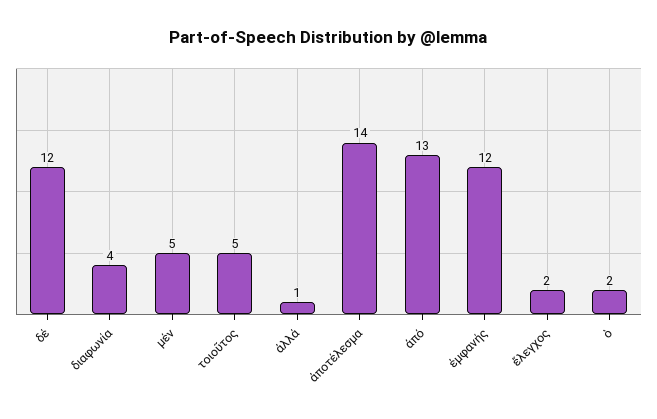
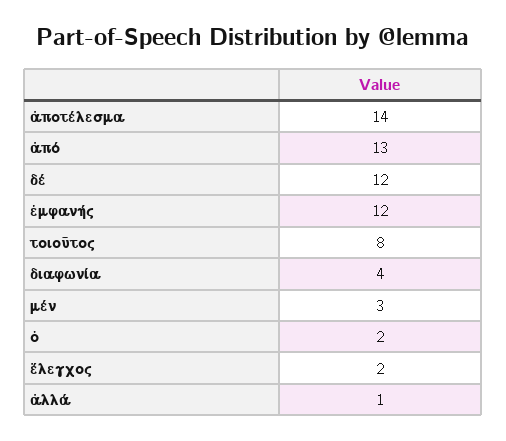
  {
    "δέ": 12,
    "διαφωνία": 4,
-   "μέν": 5,
+   "μέν": 3,
-   "τοιοῦτος": 5,
+   "τοιοῦτος": 8,
    "ἀλλά": 1,
    "ἀποτέλεσμα": 14,
    "ἀπό": 13,
    "ἐμφανής": 12,
    "ἔλεγχος": 2,
    "ὁ": 2
  }

